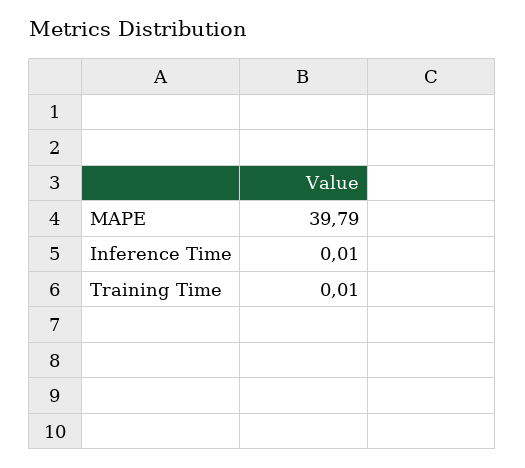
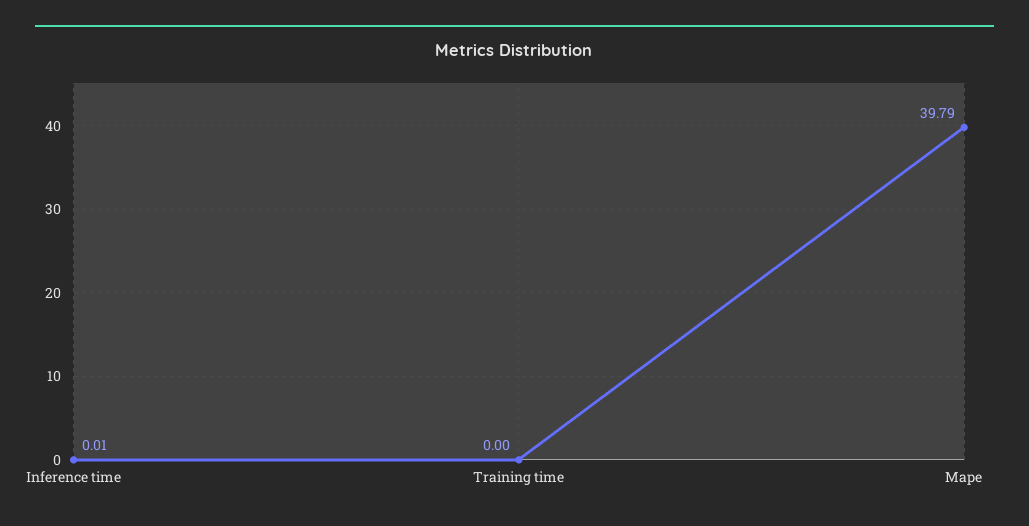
  {
    "MAPE": 39.79,
    "Inference Time": 0.01,
-   "Training Time": 0.01
+   "Training Time": 0
  }

